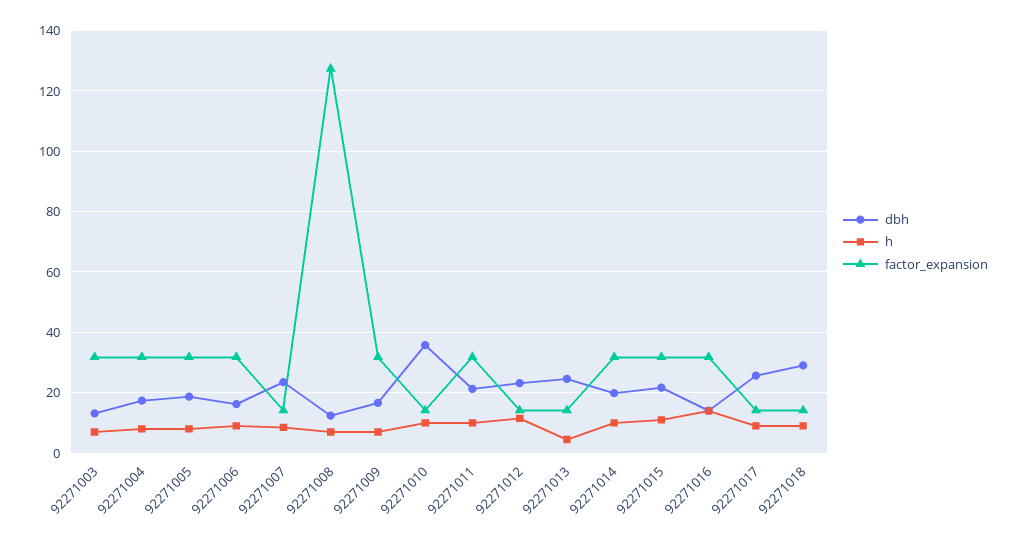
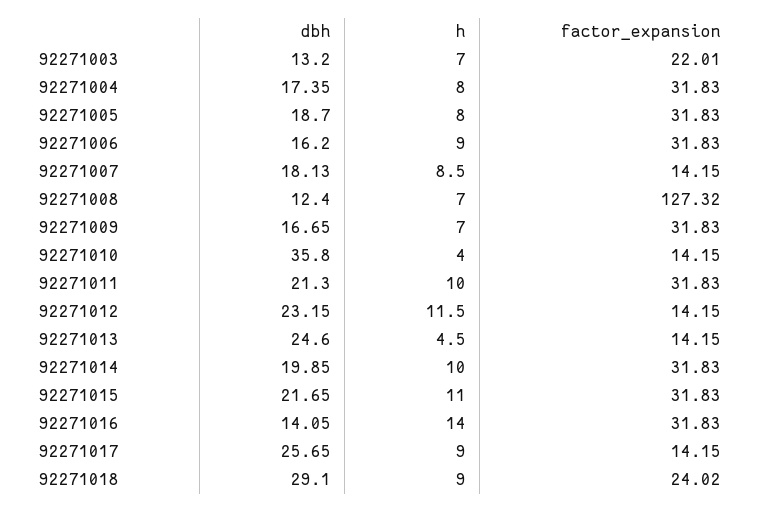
  {
    "dbh": {
      "92271003": 13.2,
      "92271004": 17.35,
      "92271005": 18.7,
      "92271006": 16.2,
-     "92271007": 24,
+     "92271007": 18.13,
      "92271008": 12.4,
      "92271009": 16.65,
      "92271010": 35.8,
      "92271011": 21.3,
      "92271012": 23.15,
      "92271013": 24.6,
      "92271014": 19.85,
      "92271015": 21.65,
      "92271016": 14.05,
      "92271017": 25.65,
      "92271018": 29.1
    },
    "h": {
      "92271003": 7,
      "92271004": 8,
      "92271005": 8,
      "92271006": 9,
      "92271007": 8.5,
      "92271008": 7,
      "92271009": 7,
-     "92271010": 10,
+     "92271010": 4,
      "92271011": 10,
      "92271012": 11.5,
      "92271013": 4.5,
      "92271014": 10,
      "92271015": 11,
      "92271016": 14,
      "92271017": 9,
      "92271018": 9
    },
    "factor_expansion": {
-     "92271003": 32,
+     "92271003": 22.01,
      "92271004": 31.83,
      "92271005": 31.83,
      "92271006": 31.83,
      "92271007": 14.15,
      "92271008": 127.32,
      "92271009": 31.83,
      "92271010": 14.15,
      "92271011": 31.83,
      "92271012": 14.15,
      "92271013": 14.15,
      "92271014": 31.83,
      "92271015": 31.83,
      "92271016": 31.83,
      "92271017": 14.15,
-     "92271018": 14
+     "92271018": 24.02
    }
  }

